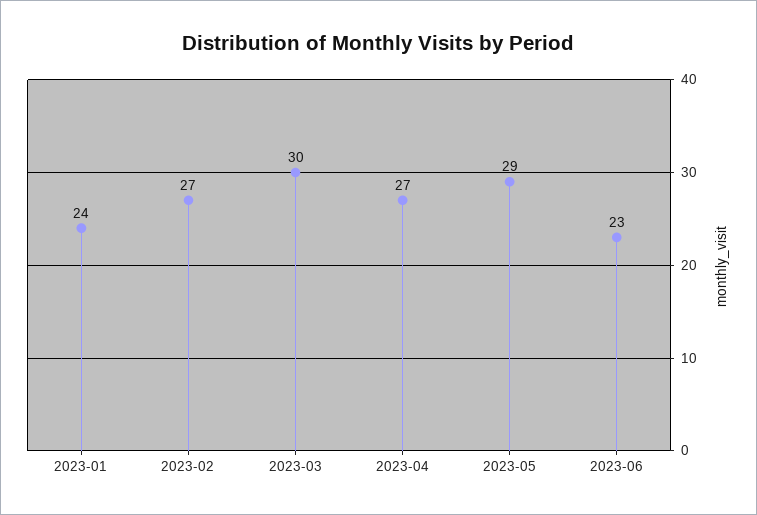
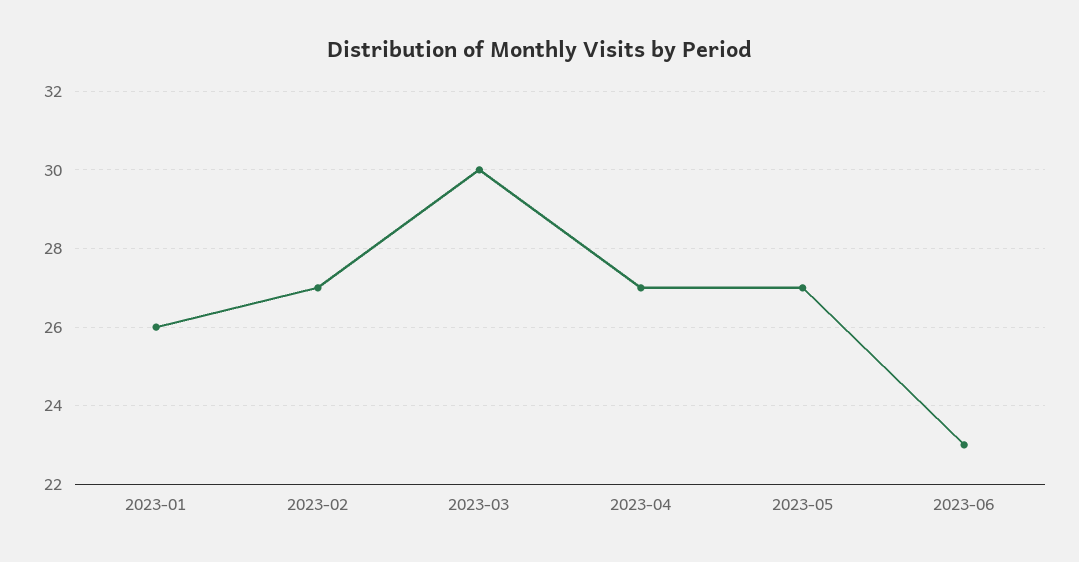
  {
-   "2023-01": 24,
+   "2023-01": 26,
    "2023-02": 27,
    "2023-03": 30,
    "2023-04": 27,
-   "2023-05": 29,
+   "2023-05": 27,
    "2023-06": 23
  }

